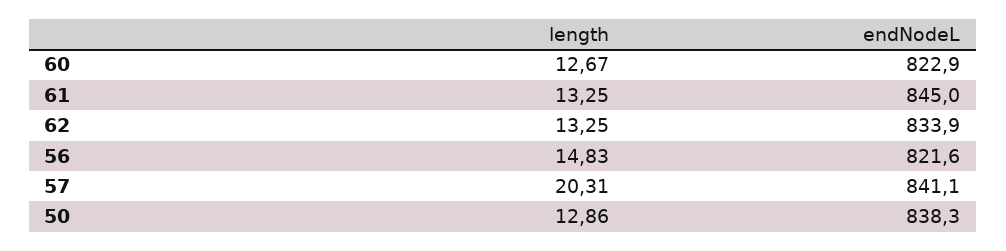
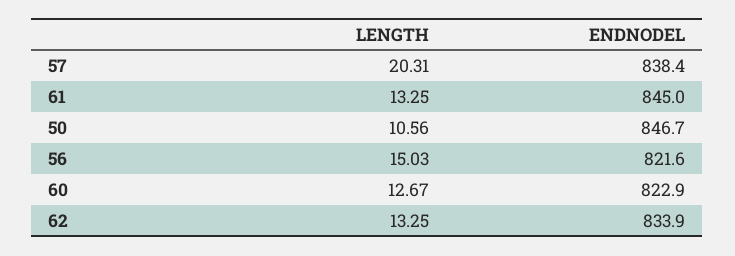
  {
    "length": {
      "60": 12.67,
      "61": 13.25,
      "62": 13.25,
-     "56": 14.83,
+     "56": 15.03,
      "57": 20.31,
-     "50": 12.86
+     "50": 10.56
    },
    "endNodeL": {
      "60": 822.9,
      "61": 845,
      "62": 833.9,
      "56": 821.6,
-     "57": 841.1,
+     "57": 838.4,
-     "50": 838.3
+     "50": 846.7
    }
  }

